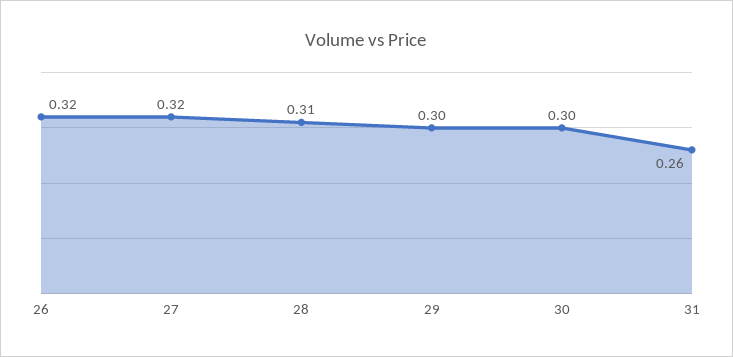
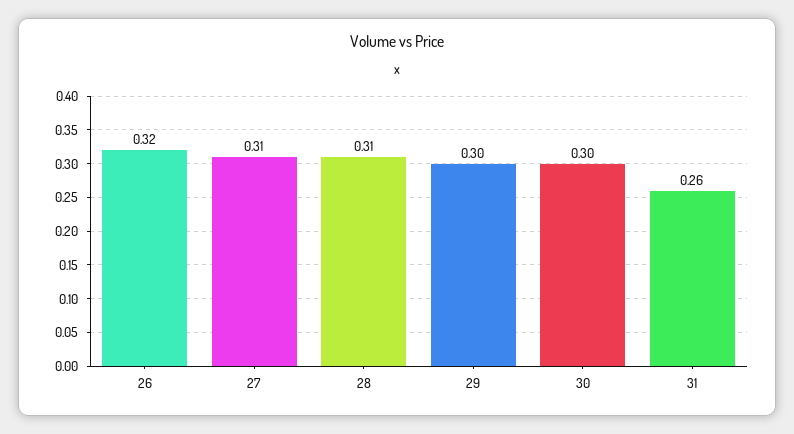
  {
    "26": 0.32,
-   "27": 0.32,
+   "27": 0.31,
    "28": 0.31,
    "29": 0.3,
    "30": 0.3,
    "31": 0.26
  }

